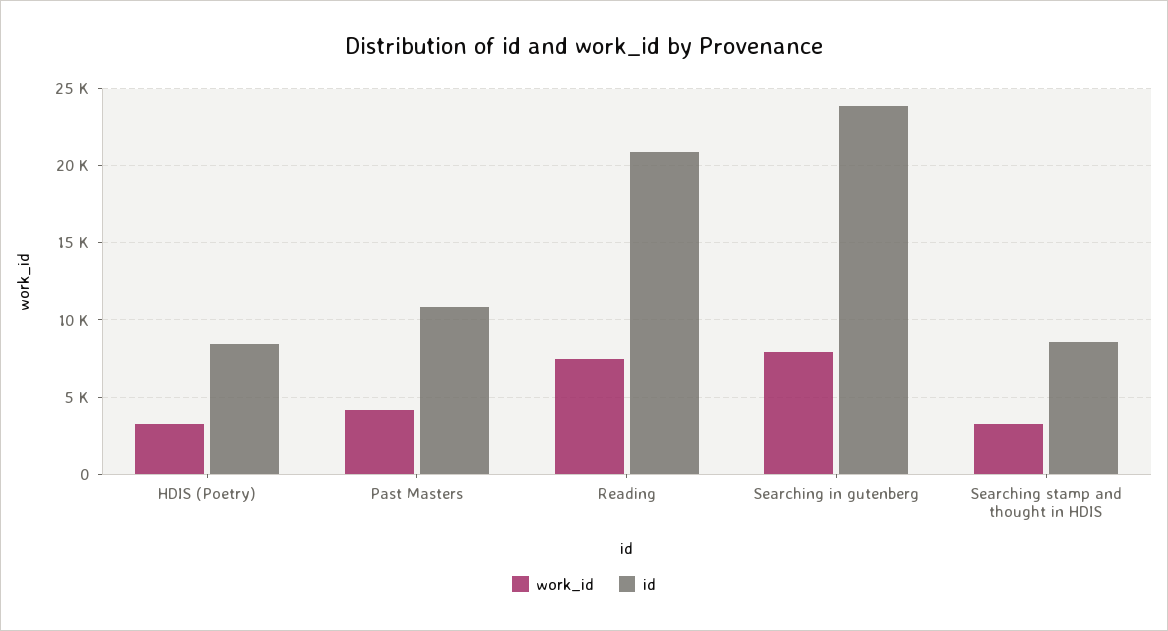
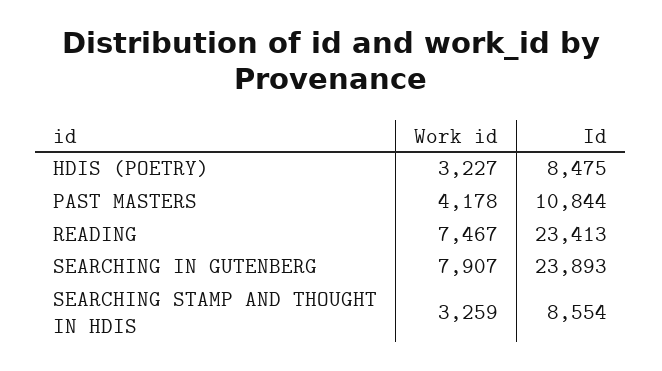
  {
    "work_id": {
      "HDIS (Poetry)": 3227,
      "Past Masters": 4178,
      "Reading": 7467,
      "Searching in gutenberg": 7907,
      "Searching stamp and thought in HDIS": 3259
    },
    "id": {
      "HDIS (Poetry)": 8475,
      "Past Masters": 10844,
-     "Reading": 21000,
+     "Reading": 23413,
      "Searching in gutenberg": 23893,
      "Searching stamp and thought in HDIS": 8554
    }
  }

